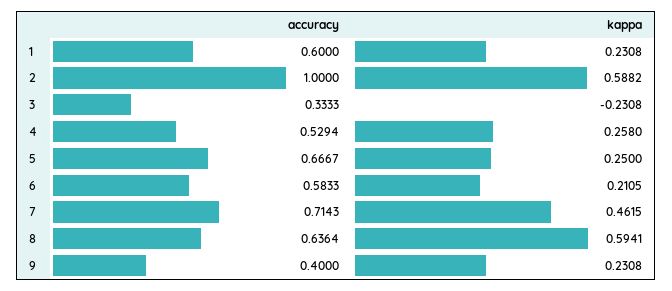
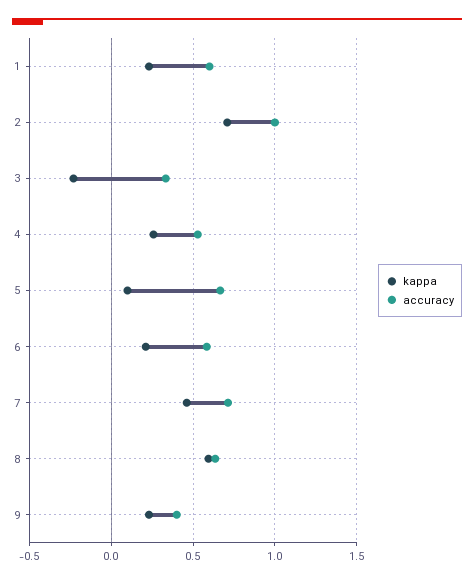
  {
    "accuracy": {
      "1": 0.6,
      "2": 1,
      "3": 0.3333,
      "4": 0.5294,
      "5": 0.6667,
      "6": 0.5833,
      "7": 0.7143,
      "8": 0.6364,
      "9": 0.4
    },
    "kappa": {
      "1": 0.2308,
-     "2": 0.5882,
+     "2": 0.7,
      "3": -0.2308,
      "4": 0.258,
-     "5": 0.25,
+     "5": 0.1,
      "6": 0.2105,
      "7": 0.4615,
      "8": 0.5941,
      "9": 0.2308
    }
  }

